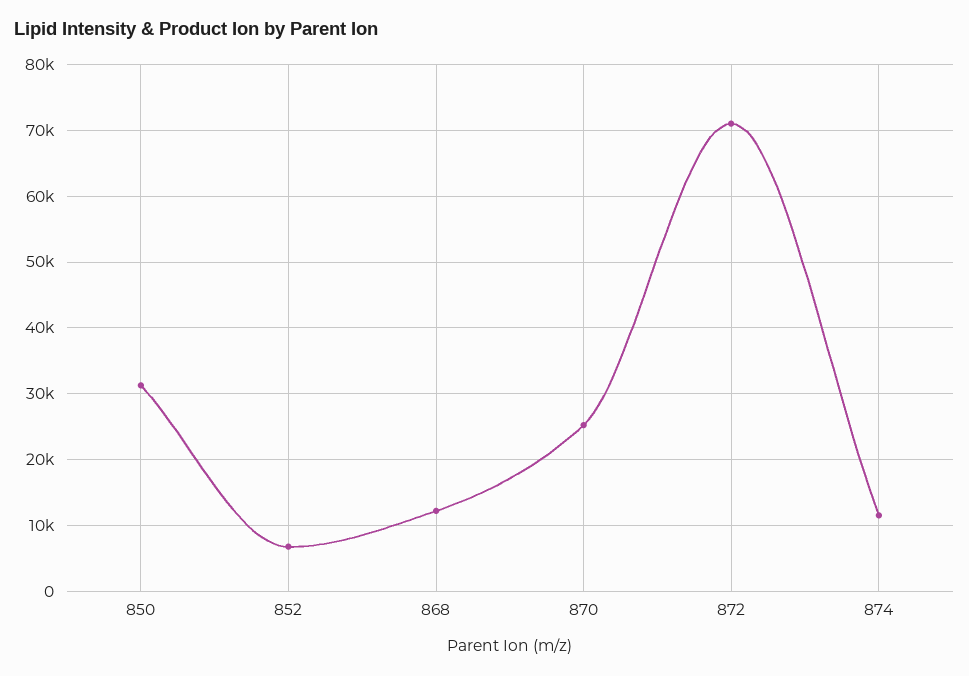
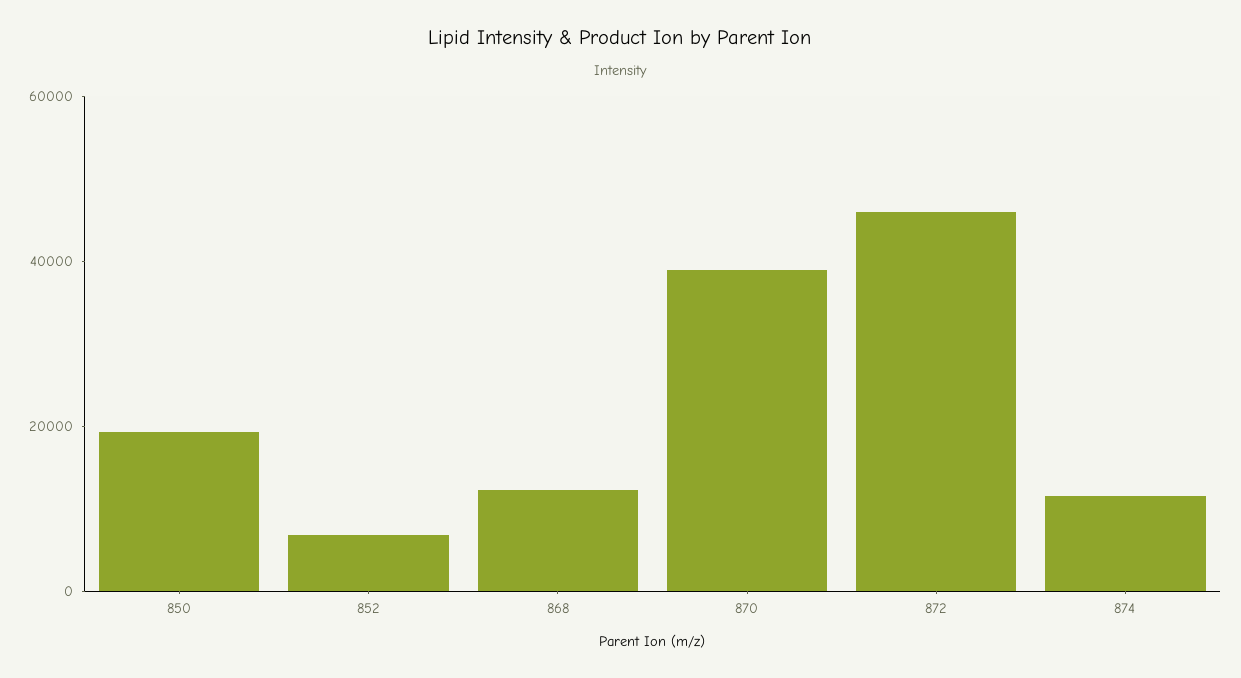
  {
-   "850": 31000,
+   "850": 20000,
    "852": 7000,
    "868": 12000,
-   "870": 25000,
+   "870": 40000,
-   "872": 71000,
+   "872": 45000,
    "874": 12000
  }

